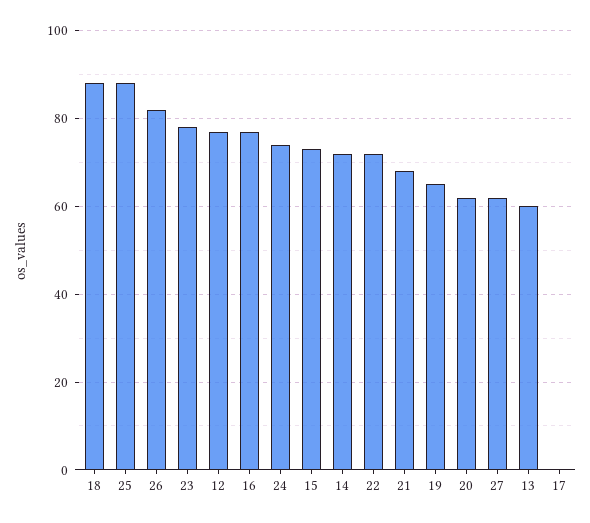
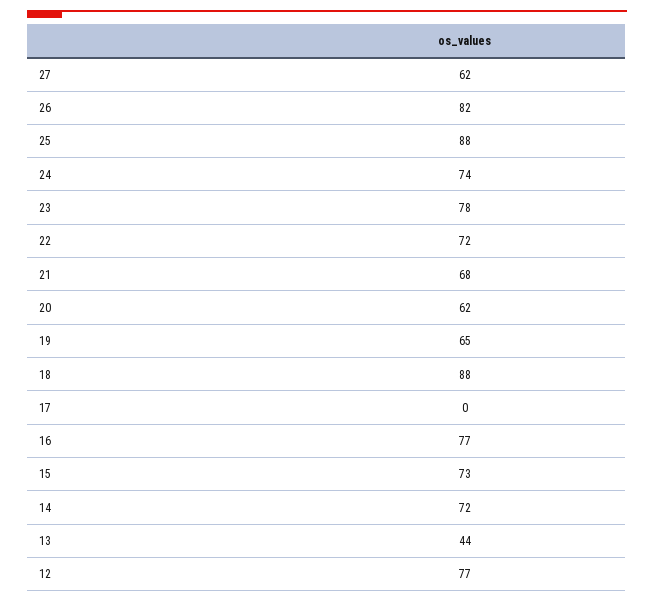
  {
    "18": 88,
    "25": 88,
    "26": 82,
    "23": 78,
    "12": 77,
    "16": 77,
    "24": 74,
    "15": 73,
    "14": 72,
    "22": 72,
    "21": 68,
    "19": 65,
    "20": 62,
    "27": 62,
-   "13": 60,
+   "13": 44,
    "17": 0
  }

